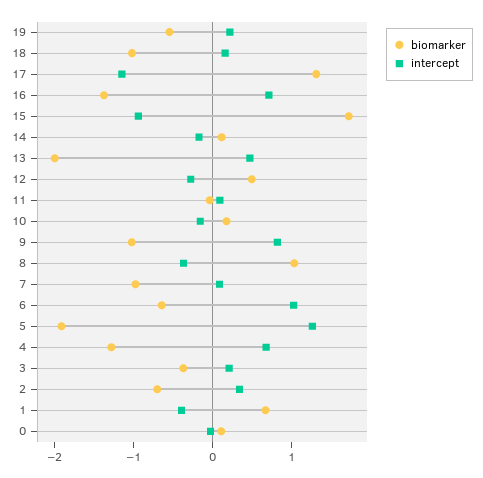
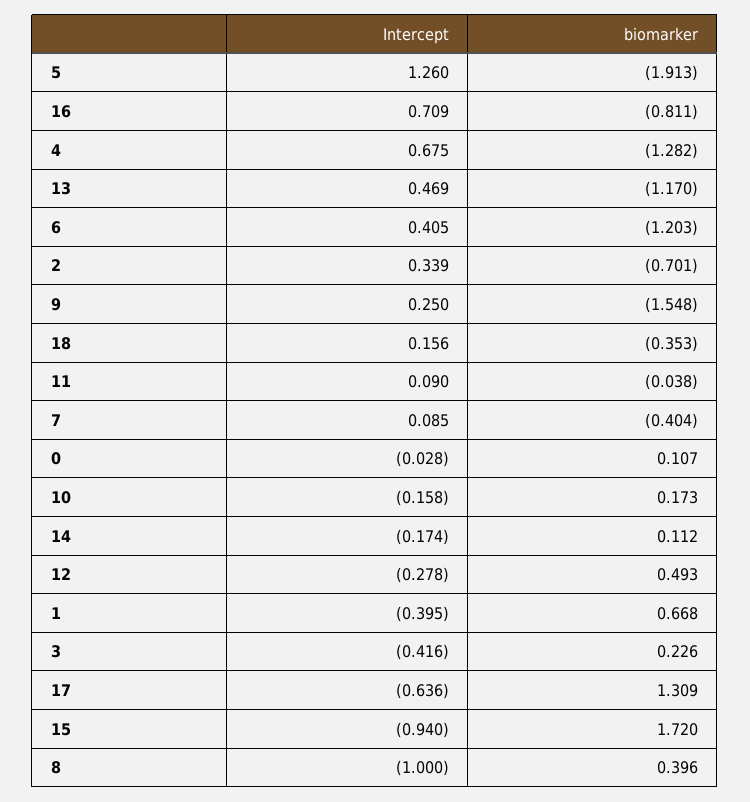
  {
    "biomarker": {
-     "19": -0.6,
-     "18": -1,
+     "18": -0.353,
      "17": 1.309,
-     "16": -1.4,
+     "16": -0.811,
      "15": 1.72,
      "14": 0.112,
-     "13": -2,
+     "13": -1.17,
      "12": 0.493,
      "11": -0.038,
      "10": 0.173,
-     "9": -1,
+     "9": -1.548,
-     "8": 1,
+     "8": 0.396,
-     "7": -1,
+     "7": -0.404,
-     "6": -0.6,
+     "6": -1.203,
      "5": -1.913,
      "4": -1.282,
-     "3": -0.4,
+     "3": 0.226,
      "2": -0.701,
      "1": 0.668,
      "0": 0.107
    },
    "intercept": {
-     "19": 0.2,
      "18": 0.156,
-     "17": -1.2,
+     "17": -0.636,
      "16": 0.709,
      "15": -0.94,
      "14": -0.174,
      "13": 0.469,
      "12": -0.278,
      "11": 0.09,
      "10": -0.158,
-     "9": 0.8,
+     "9": 0.25,
-     "8": -0.4,
+     "8": -1,
      "7": 0.085,
-     "6": 1,
+     "6": 0.405,
      "5": 1.26,
      "4": 0.675,
-     "3": 0.2,
+     "3": -0.416,
      "2": 0.339,
      "1": -0.395,
      "0": -0.028
    }
  }

